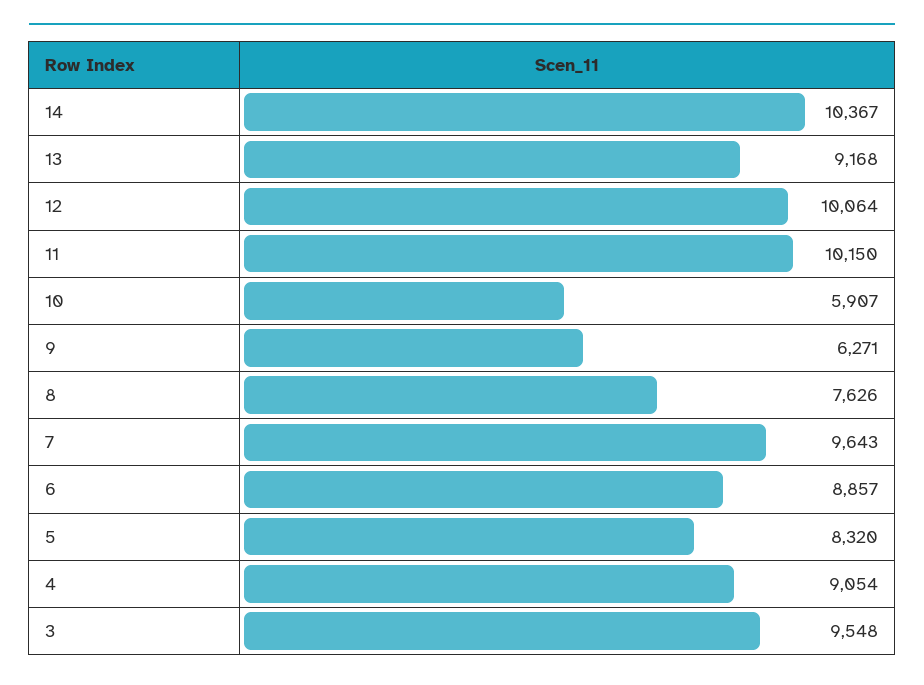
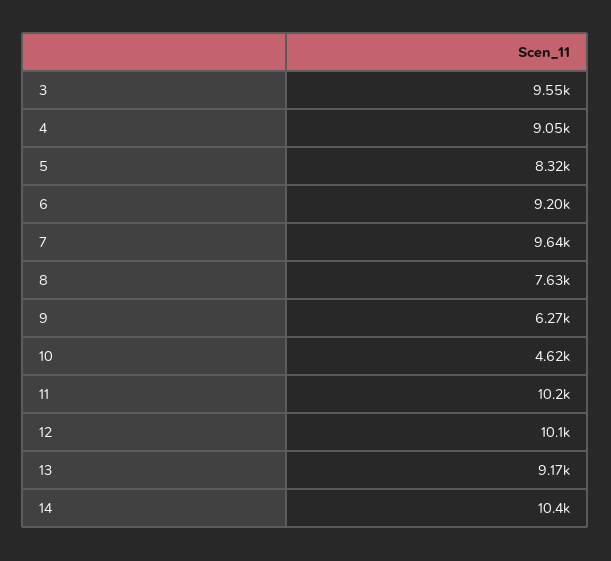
  {
    "14": 10367,
    "13": 9168,
    "12": 10064,
    "11": 10150,
-   "10": 5907,
+   "10": 4620,
    "9": 6271,
    "8": 7626,
    "7": 9643,
-   "6": 8857,
+   "6": 9200,
    "5": 8320,
    "4": 9054,
    "3": 9548
  }

